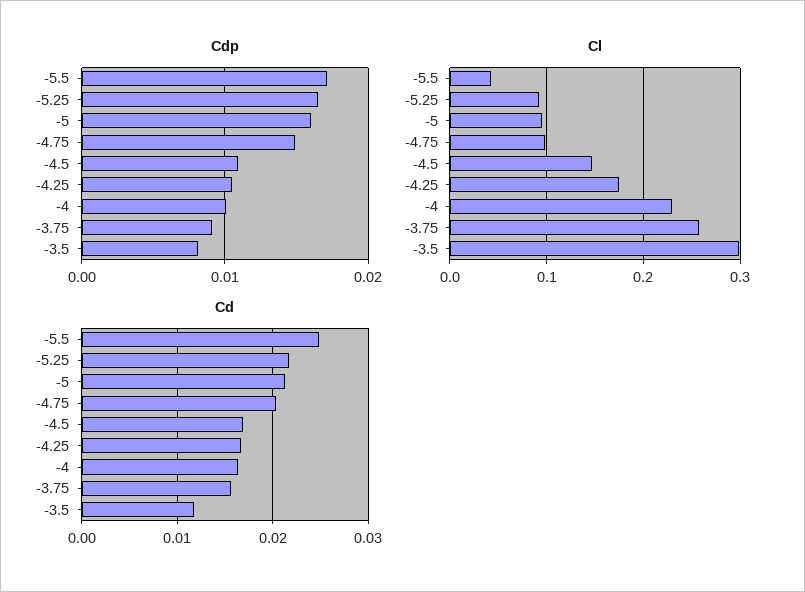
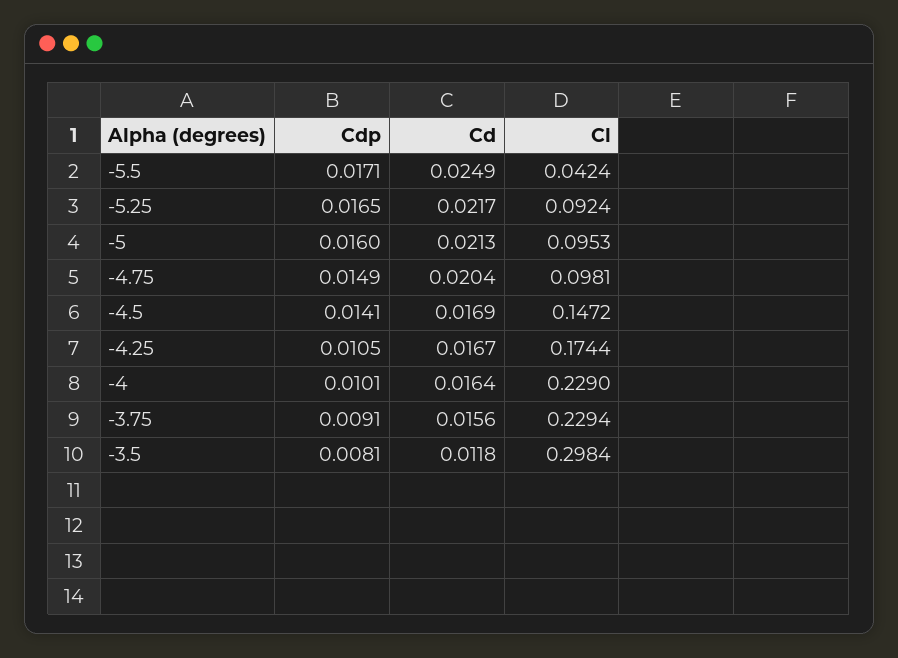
  {
    "Cdp": {
      "-5.5": 0.0171,
      "-5.25": 0.0165,
      "-5": 0.016,
      "-4.75": 0.0149,
-     "-4.5": 0.011,
+     "-4.5": 0.0141,
      "-4.25": 0.0105,
      "-4": 0.0101,
      "-3.75": 0.0091,
      "-3.5": 0.0081
    },
    "Cl": {
      "-5.5": 0.0424,
      "-5.25": 0.0924,
      "-5": 0.0953,
      "-4.75": 0.0981,
      "-4.5": 0.1472,
      "-4.25": 0.1744,
      "-4": 0.229,
-     "-3.75": 0.26,
+     "-3.75": 0.2294,
      "-3.5": 0.2984
    },
    "Cd": {
      "-5.5": 0.0249,
      "-5.25": 0.0217,
      "-5": 0.0213,
      "-4.75": 0.0204,
      "-4.5": 0.0169,
      "-4.25": 0.0167,
      "-4": 0.0164,
      "-3.75": 0.0156,
      "-3.5": 0.0118
    }
  }

